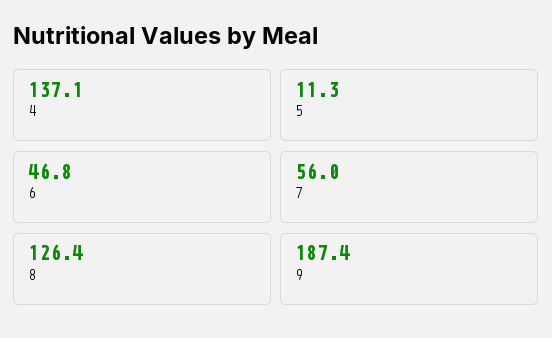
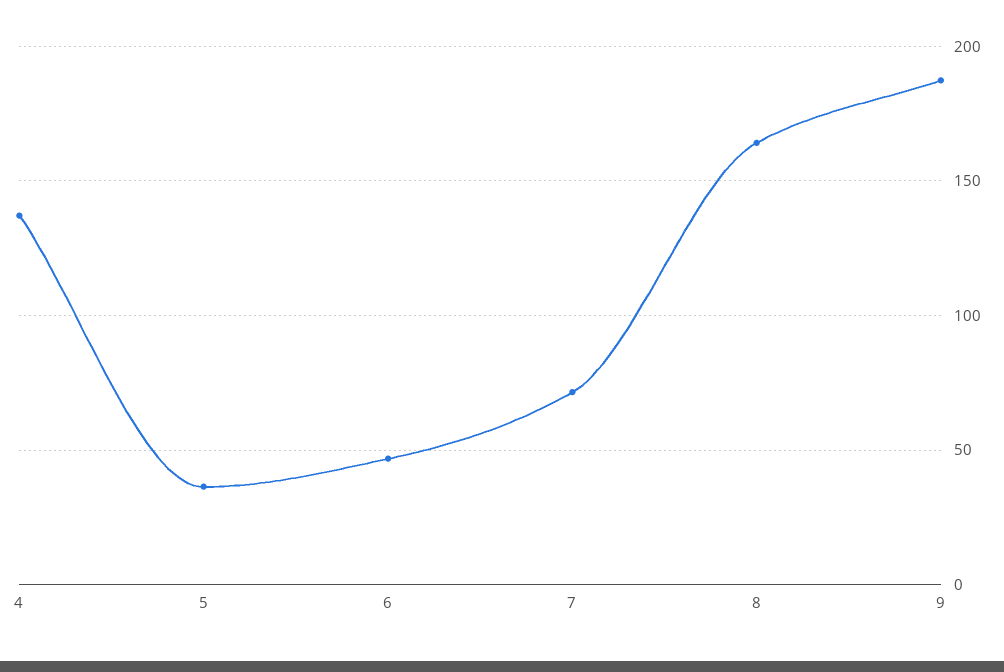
  {
    "4": 137.1,
-   "5": 11.3,
+   "5": 35,
    "6": 46.8,
-   "7": 56,
+   "7": 70,
-   "8": 126.4,
+   "8": 165,
    "9": 187.4
  }

